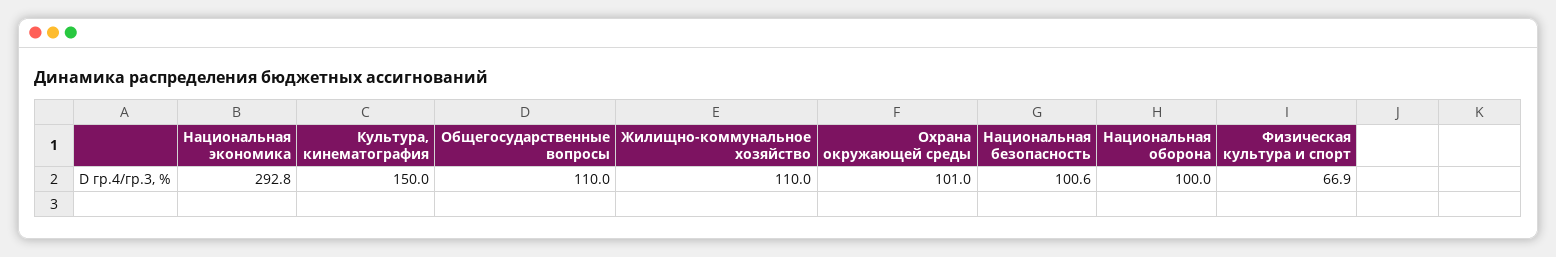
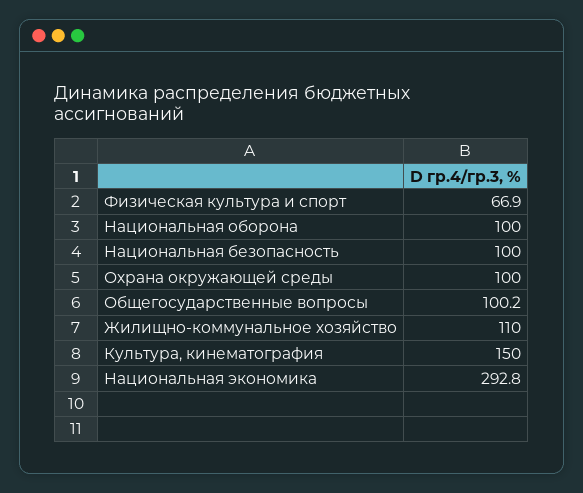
  {
    "Национальная экономика": 292.8,
    "Культура, кинематография": 150,
-   "Общегосударственные вопросы": 110,
+   "Общегосударственные вопросы": 100.2,
    "Жилищно-коммунальное хозяйство": 110,
-   "Охрана окружающей среды": 101,
+   "Охрана окружающей среды": 100,
-   "Национальная безопасность": 100.6,
+   "Национальная безопасность": 100,
    "Национальная оборона": 100,
    "Физическая культура и спорт": 66.9
  }

